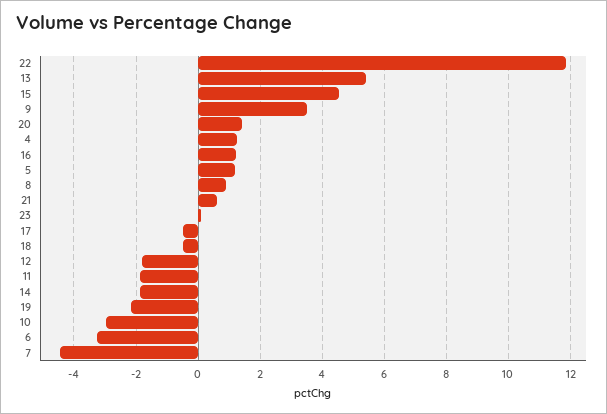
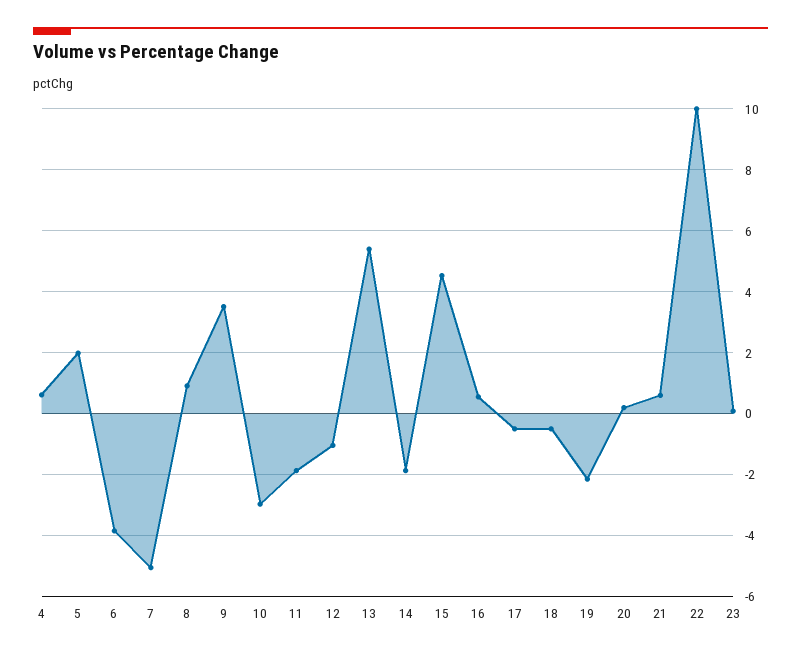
  {
-   "22": 11.8,
+   "22": 10,
    "13": 5.4,
    "15": 4.6,
    "9": 3.6,
-   "20": 1.4,
+   "20": 0.2,
-   "4": 1.2,
+   "4": 0.6,
-   "16": 1.2,
+   "16": 0.6,
-   "5": 1.2,
+   "5": 2,
    "8": 1,
    "21": 0.6,
    "23": 0,
    "17": -0.6,
    "18": -0.6,
-   "12": -1.8,
+   "12": -1,
    "11": -1.8,
    "14": -1.8,
    "19": -2.2,
    "10": -3,
-   "6": -3.2,
+   "6": -3.8,
-   "7": -4.4
+   "7": -5
  }

